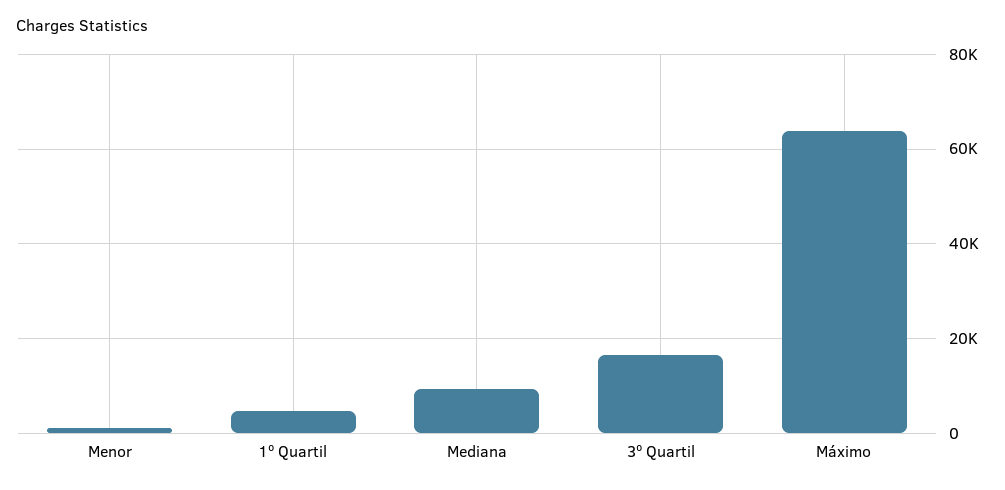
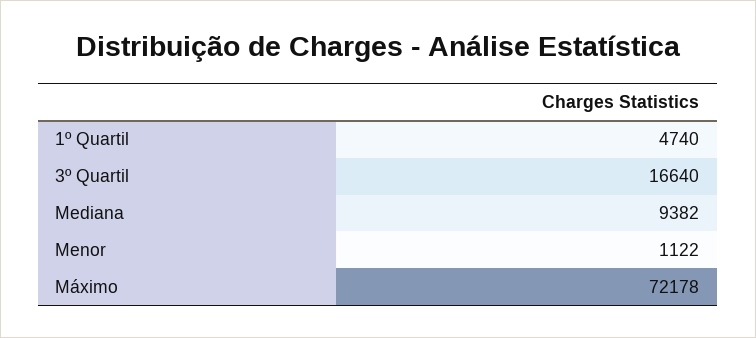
  {
    "Menor": 1122,
    "1º Quartil": 4740,
    "Mediana": 9382,
    "3º Quartil": 16640,
-   "Máximo": 64000
+   "Máximo": 72178
  }

